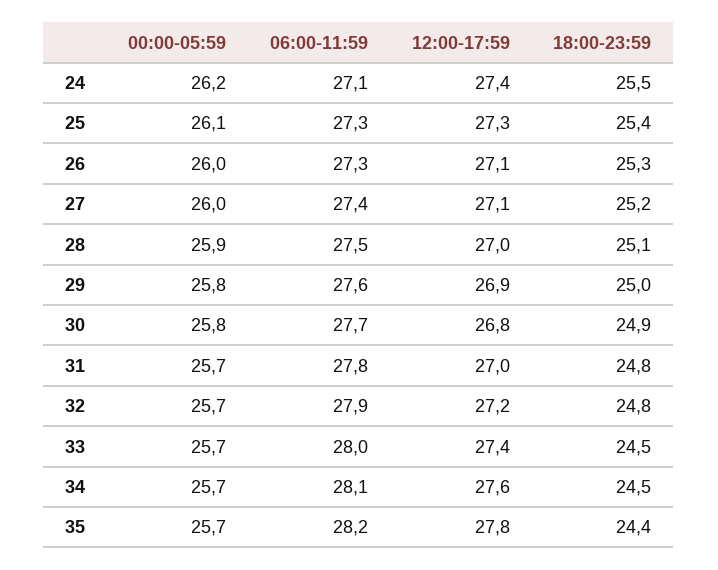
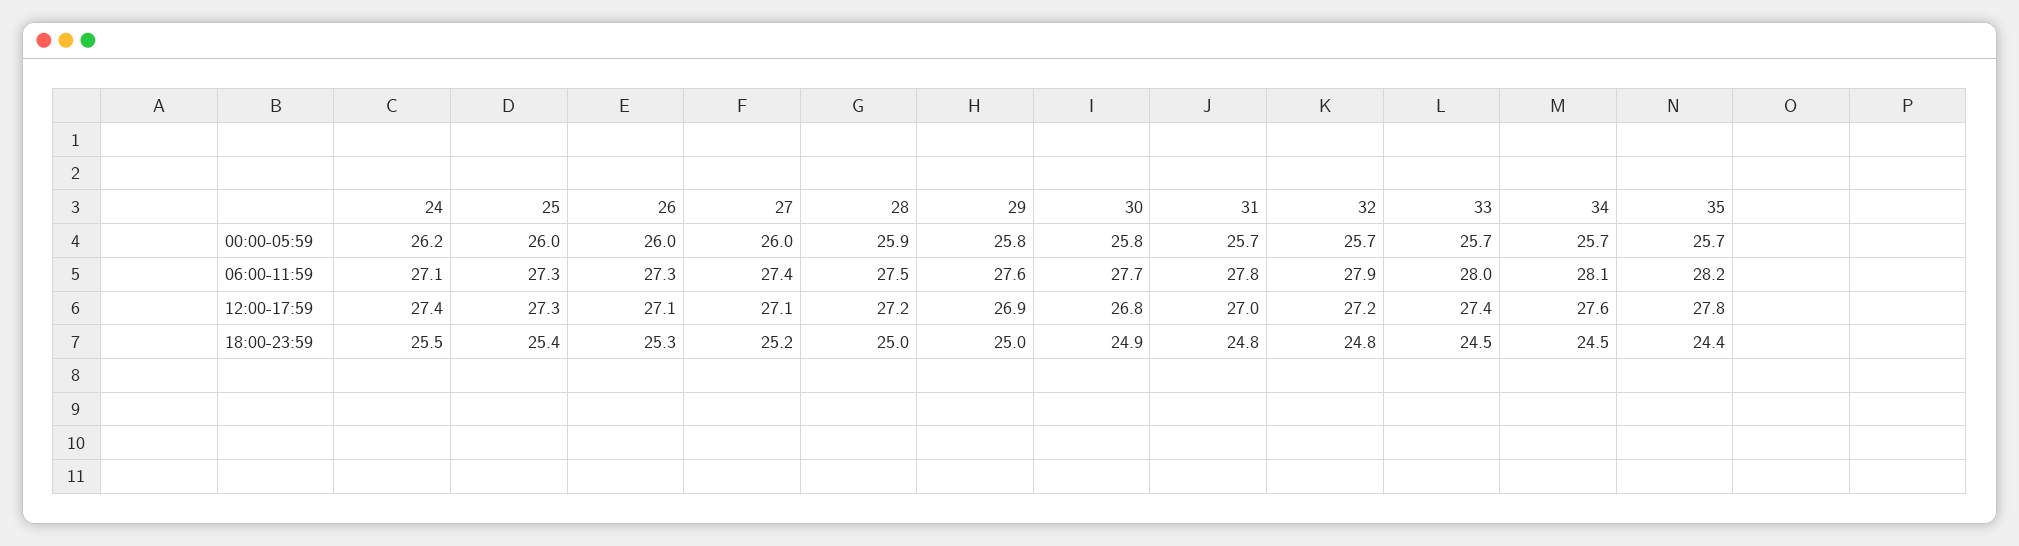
  {
    "00:00-05:59": {
      "24": 26.2,
-     "25": 26.1,
+     "25": 26,
      "26": 26,
      "27": 26,
      "28": 25.9,
      "29": 25.8,
      "30": 25.8,
      "31": 25.7,
      "32": 25.7,
      "33": 25.7,
      "34": 25.7,
      "35": 25.7
    },
    "06:00-11:59": {
      "24": 27.1,
      "25": 27.3,
      "26": 27.3,
      "27": 27.4,
      "28": 27.5,
      "29": 27.6,
      "30": 27.7,
      "31": 27.8,
      "32": 27.9,
      "33": 28,
      "34": 28.1,
      "35": 28.2
    },
    "12:00-17:59": {
      "24": 27.4,
      "25": 27.3,
      "26": 27.1,
      "27": 27.1,
-     "28": 27,
+     "28": 27.2,
      "29": 26.9,
      "30": 26.8,
      "31": 27,
      "32": 27.2,
      "33": 27.4,
      "34": 27.6,
      "35": 27.8
    },
    "18:00-23:59": {
      "24": 25.5,
      "25": 25.4,
      "26": 25.3,
      "27": 25.2,
-     "28": 25.1,
+     "28": 25,
      "29": 25,
      "30": 24.9,
      "31": 24.8,
      "32": 24.8,
      "33": 24.5,
      "34": 24.5,
      "35": 24.4
    }
  }

